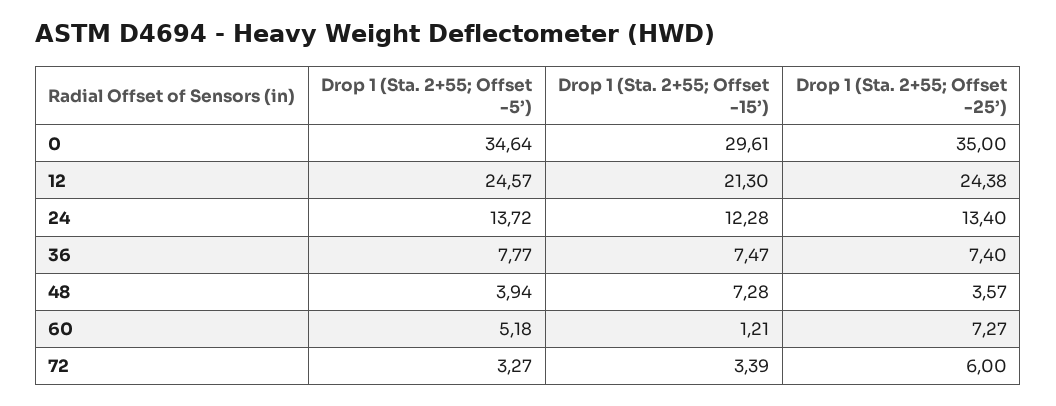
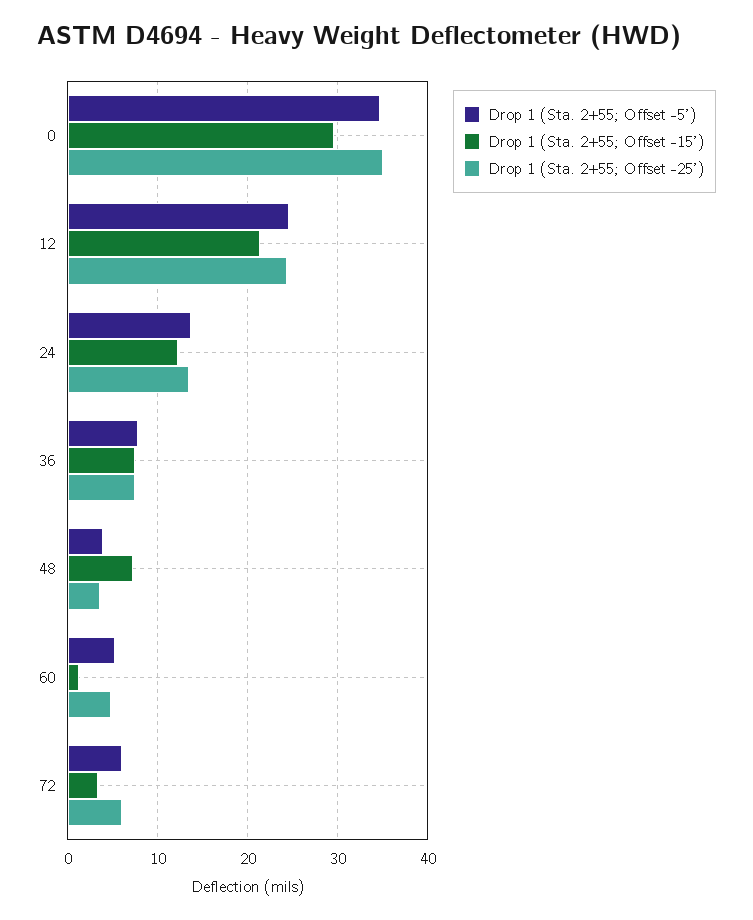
  {
    "Drop 1 (Sta. 2+55; Offset -5’)": {
      "0": 34.64,
      "12": 24.57,
      "24": 13.72,
      "36": 7.77,
      "48": 3.94,
      "60": 5.18,
-     "72": 3.27
+     "72": 6
    },
    "Drop 1 (Sta. 2+55; Offset -15’)": {
      "0": 29.61,
      "12": 21.3,
      "24": 12.28,
      "36": 7.47,
      "48": 7.28,
      "60": 1.21,
      "72": 3.39
    },
    "Drop 1 (Sta. 2+55; Offset -25’)": {
      "0": 35,
      "12": 24.38,
      "24": 13.4,
      "36": 7.4,
      "48": 3.57,
-     "60": 7.27,
+     "60": 5,
      "72": 6
    }
  }

